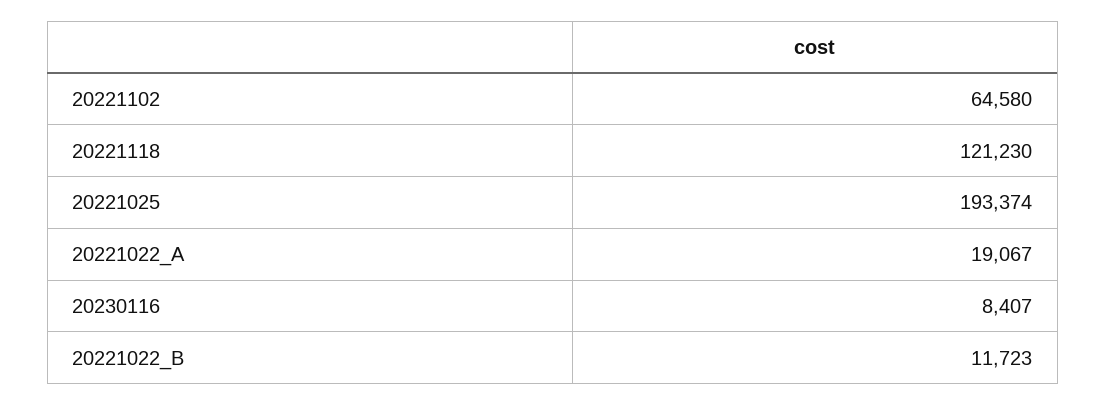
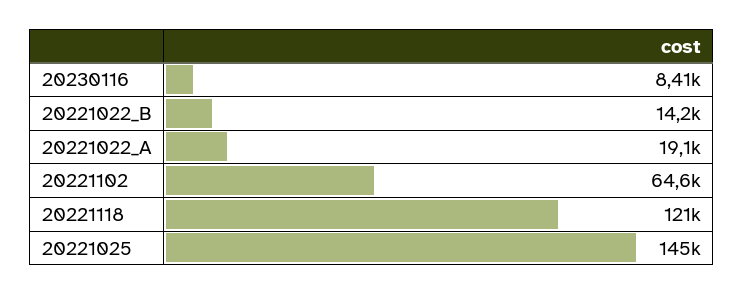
  {
    "20221102": 64580,
    "20221118": 121230,
-   "20221025": 193374,
+   "20221025": 145000,
    "20221022_A": 19067,
    "20230116": 8407,
-   "20221022_B": 11723
+   "20221022_B": 14200
  }

